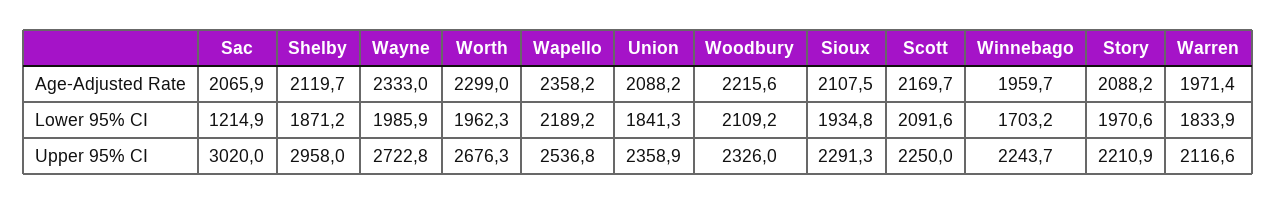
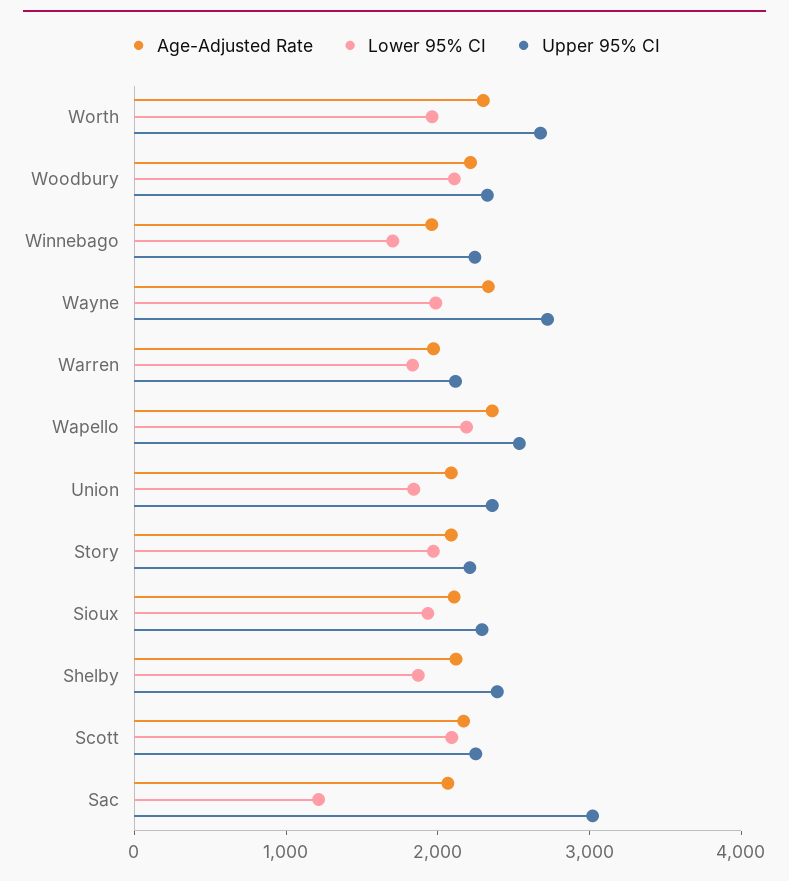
  {
    "Age-Adjusted Rate": {
      "Sac": 2065.9,
      "Shelby": 2119.7,
      "Wayne": 2333,
      "Worth": 2299,
      "Wapello": 2358.2,
      "Union": 2088.2,
      "Woodbury": 2215.6,
      "Sioux": 2107.5,
      "Scott": 2169.7,
      "Winnebago": 1959.7,
      "Story": 2088.2,
      "Warren": 1971.4
    },
    "Lower 95% CI": {
      "Sac": 1214.9,
      "Shelby": 1871.2,
      "Wayne": 1985.9,
      "Worth": 1962.3,
      "Wapello": 2189.2,
      "Union": 1841.3,
      "Woodbury": 2109.2,
      "Sioux": 1934.8,
      "Scott": 2091.6,
      "Winnebago": 1703.2,
      "Story": 1970.6,
      "Warren": 1833.9
    },
    "Upper 95% CI": {
      "Sac": 3020,
-     "Shelby": 2958,
+     "Shelby": 2400,
      "Wayne": 2722.8,
      "Worth": 2676.3,
      "Wapello": 2536.8,
      "Union": 2358.9,
      "Woodbury": 2326,
      "Sioux": 2291.3,
      "Scott": 2250,
      "Winnebago": 2243.7,
      "Story": 2210.9,
      "Warren": 2116.6
    }
  }

